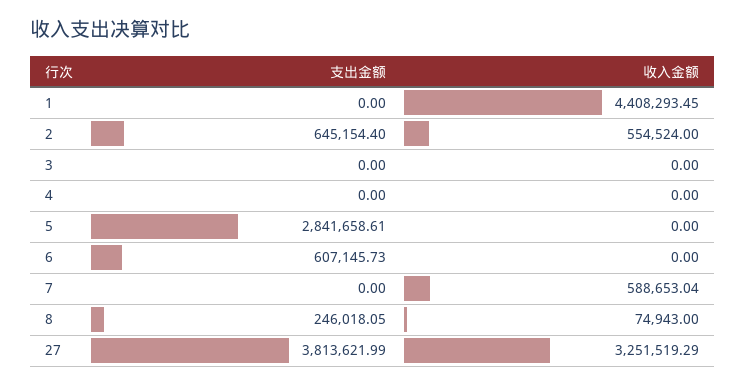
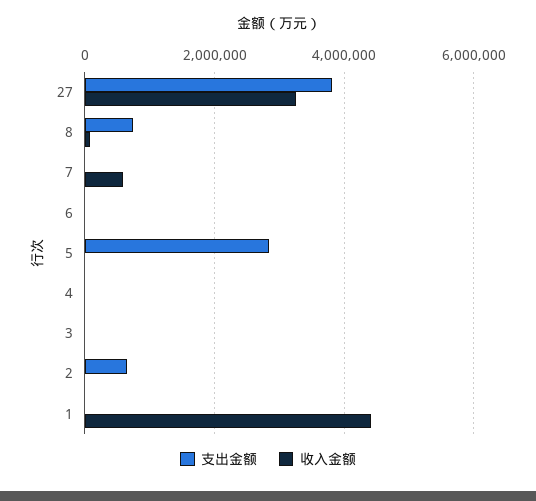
  {
    "支出金额": {
      "1": 0,
      "2": 645154.4,
      "3": 0,
      "4": 0,
      "5": 2841658.61,
-     "6": 607145.73,
+     "6": 0,
      "7": 0,
-     "8": 246018.05,
+     "8": 800000,
      "27": 3813621.99
    },
    "收入金额": {
      "1": 4408293.45,
-     "2": 554524,
+     "2": 0,
      "3": 0,
      "4": 0,
      "5": 0,
      "6": 0,
      "7": 588653.04,
      "8": 74943,
      "27": 3251519.29
    }
  }

